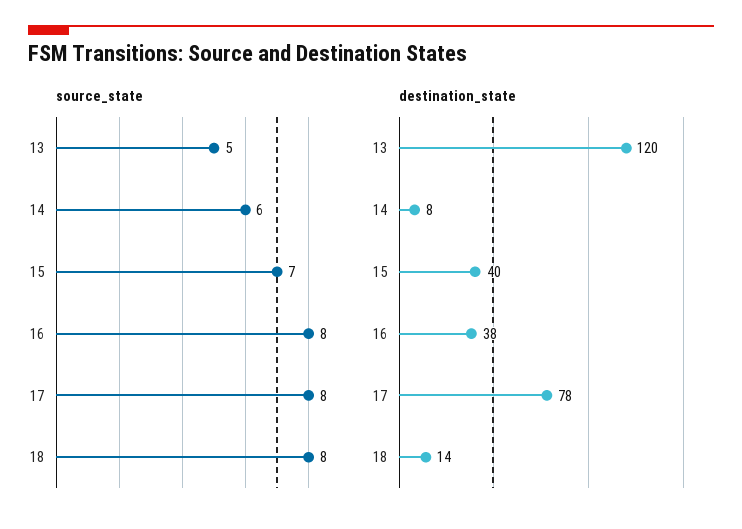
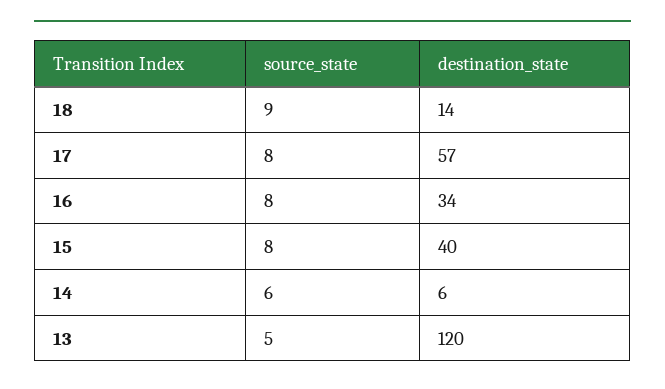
  {
    "source_state": {
      "13": 5,
      "14": 6,
-     "15": 7,
+     "15": 8,
      "16": 8,
      "17": 8,
-     "18": 8
+     "18": 9
    },
    "destination_state": {
      "13": 120,
-     "14": 8,
+     "14": 6,
      "15": 40,
-     "16": 38,
+     "16": 34,
-     "17": 78,
+     "17": 57,
      "18": 14
    }
  }

